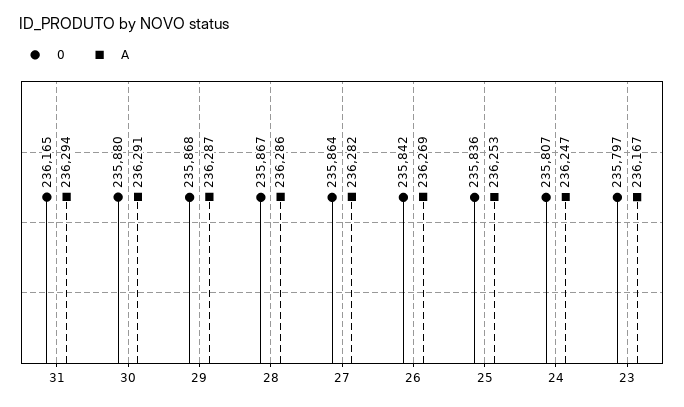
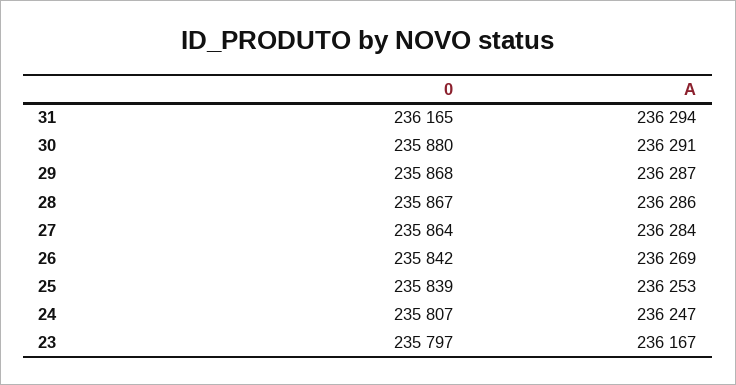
  {
    "0": {
      "31": 236165,
      "30": 235880,
      "29": 235868,
      "28": 235867,
      "27": 235864,
      "26": 235842,
-     "25": 235836,
+     "25": 235839,
      "24": 235807,
      "23": 235797
    },
    "A": {
      "31": 236294,
      "30": 236291,
      "29": 236287,
      "28": 236286,
-     "27": 236282,
+     "27": 236284,
      "26": 236269,
      "25": 236253,
      "24": 236247,
      "23": 236167
    }
  }

